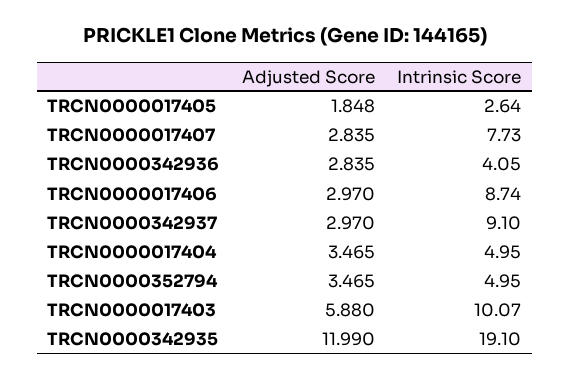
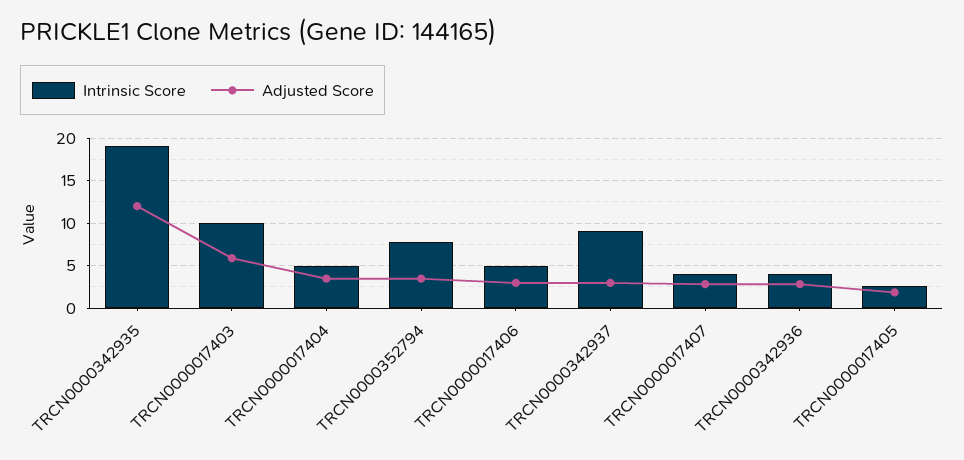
  {
    "Adjusted Score": {
      "TRCN0000017405": 1.848,
      "TRCN0000017407": 2.835,
      "TRCN0000342936": 2.835,
      "TRCN0000017406": 2.97,
      "TRCN0000342937": 2.97,
      "TRCN0000017404": 3.465,
      "TRCN0000352794": 3.465,
      "TRCN0000017403": 5.88,
      "TRCN0000342935": 11.99
    },
    "Intrinsic Score": {
      "TRCN0000017405": 2.64,
-     "TRCN0000017407": 7.73,
+     "TRCN0000017407": 4,
      "TRCN0000342936": 4.05,
-     "TRCN0000017406": 8.74,
+     "TRCN0000017406": 5,
      "TRCN0000342937": 9.1,
      "TRCN0000017404": 4.95,
-     "TRCN0000352794": 4.95,
+     "TRCN0000352794": 8,
      "TRCN0000017403": 10.07,
      "TRCN0000342935": 19.1
    }
  }

